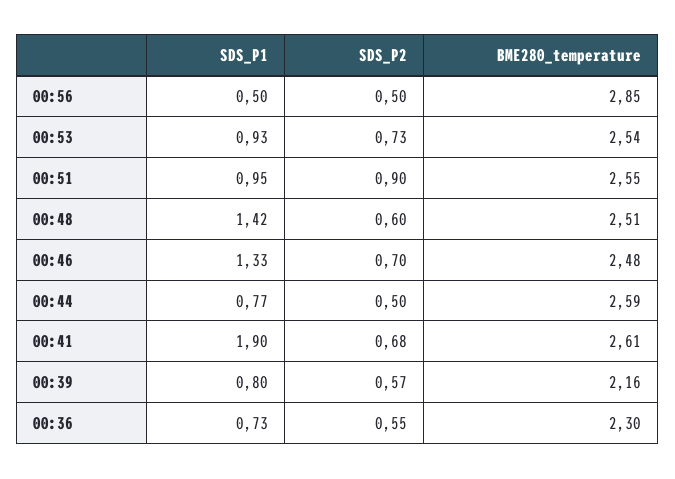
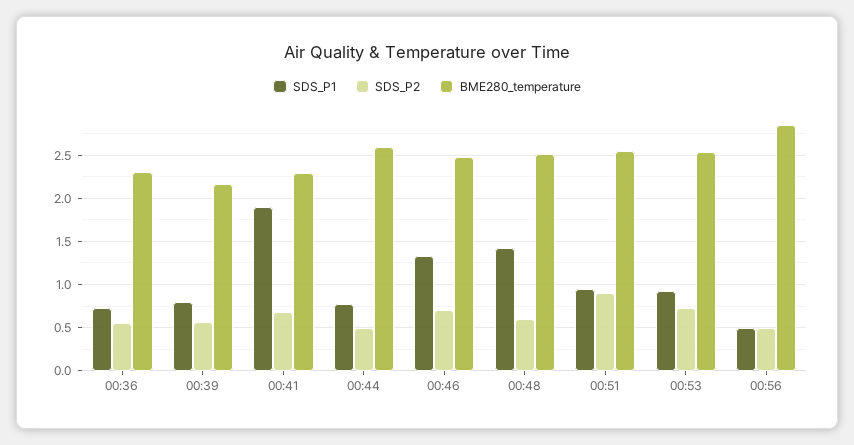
  {
    "SDS_P1": {
      "00:56": 0.5,
      "00:53": 0.93,
      "00:51": 0.95,
      "00:48": 1.42,
      "00:46": 1.33,
      "00:44": 0.77,
      "00:41": 1.9,
      "00:39": 0.8,
      "00:36": 0.73
    },
    "SDS_P2": {
      "00:56": 0.5,
      "00:53": 0.73,
      "00:51": 0.9,
      "00:48": 0.6,
      "00:46": 0.7,
      "00:44": 0.5,
      "00:41": 0.68,
      "00:39": 0.57,
      "00:36": 0.55
    },
    "BME280_temperature": {
      "00:56": 2.85,
      "00:53": 2.54,
      "00:51": 2.55,
      "00:48": 2.51,
      "00:46": 2.48,
      "00:44": 2.59,
-     "00:41": 2.61,
+     "00:41": 2.3,
      "00:39": 2.16,
      "00:36": 2.3
    }
  }

